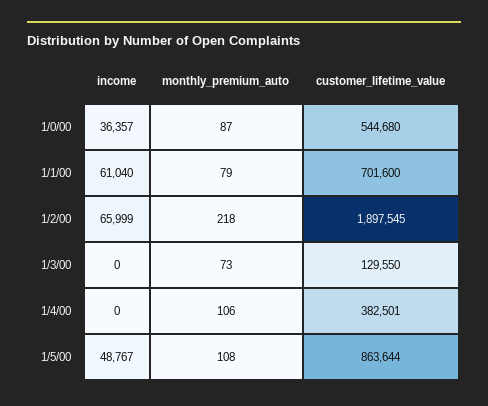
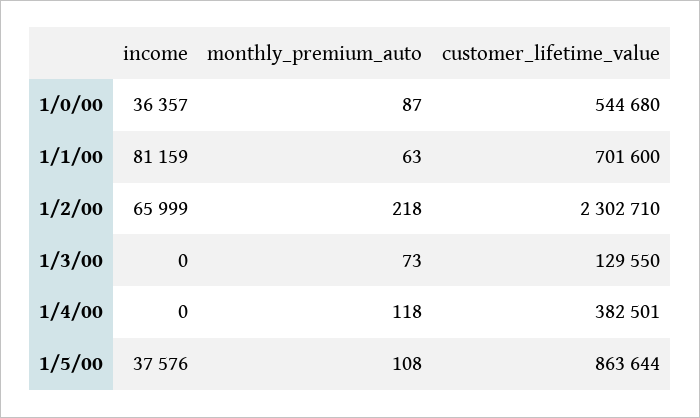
  {
    "income": {
      "1/0/00": 36357,
-     "1/1/00": 61040,
+     "1/1/00": 81159,
      "1/2/00": 65999,
      "1/3/00": 0,
      "1/4/00": 0,
-     "1/5/00": 48767
+     "1/5/00": 37576
    },
    "monthly_premium_auto": {
      "1/0/00": 87,
-     "1/1/00": 79,
+     "1/1/00": 63,
      "1/2/00": 218,
      "1/3/00": 73,
-     "1/4/00": 106,
+     "1/4/00": 118,
      "1/5/00": 108
    },
    "customer_lifetime_value": {
      "1/0/00": 544680,
      "1/1/00": 701600,
-     "1/2/00": 1897545,
+     "1/2/00": 2302710,
      "1/3/00": 129550,
      "1/4/00": 382501,
      "1/5/00": 863644
    }
  }

